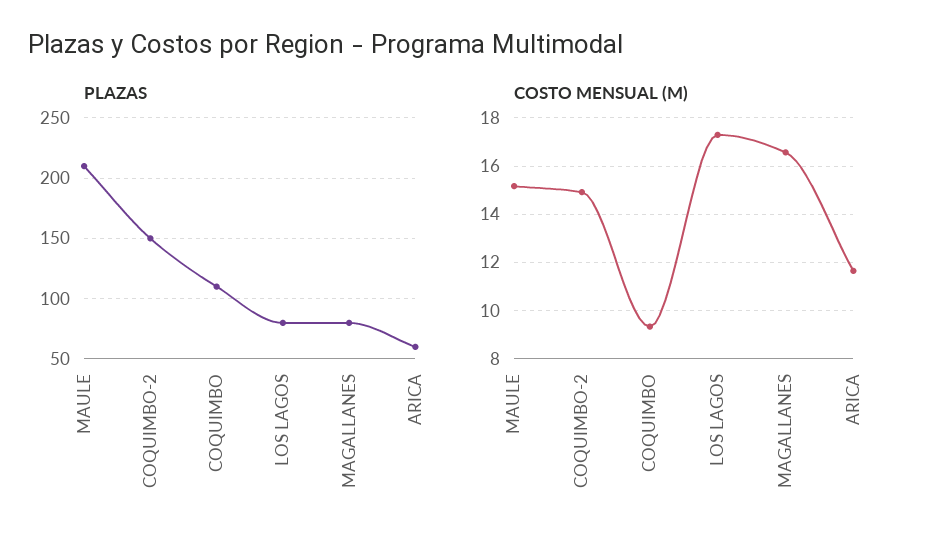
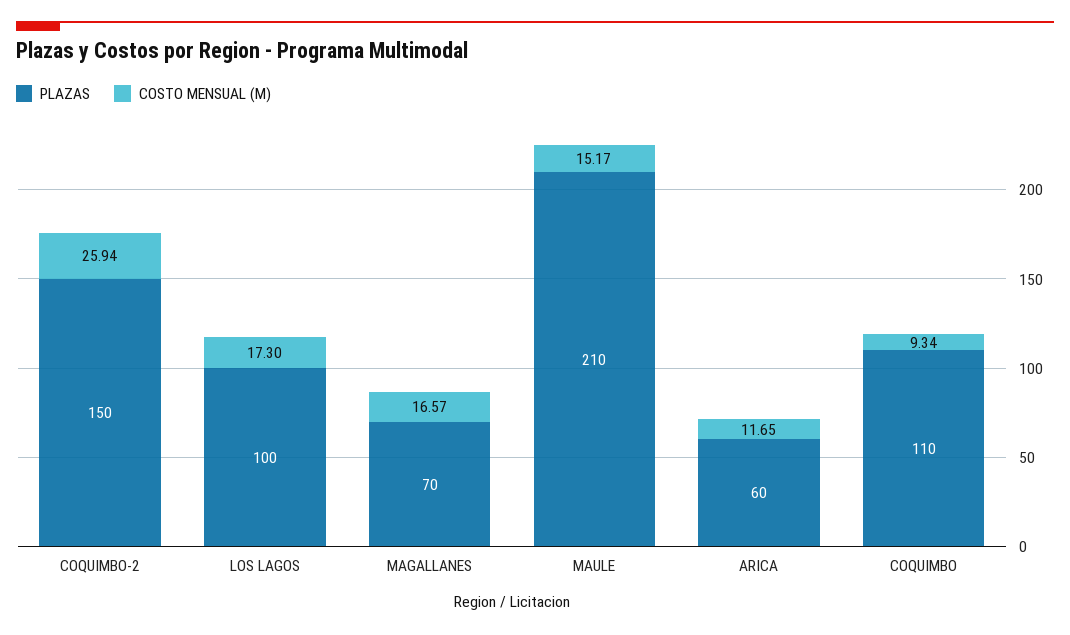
  {
    "PLAZAS": {
      "MAULE": 210,
      "COQUIMBO-2": 150,
      "COQUIMBO": 110,
-     "LOS LAGOS": 80,
+     "LOS LAGOS": 100,
-     "MAGALLANES": 80,
+     "MAGALLANES": 70,
      "ARICA": 60
    },
    "COSTO MENSUAL (M)": {
      "MAULE": 15.17,
-     "COQUIMBO-2": 15,
+     "COQUIMBO-2": 25.94,
      "COQUIMBO": 9.34,
      "LOS LAGOS": 17.3,
      "MAGALLANES": 16.57,
      "ARICA": 11.65
    }
  }

